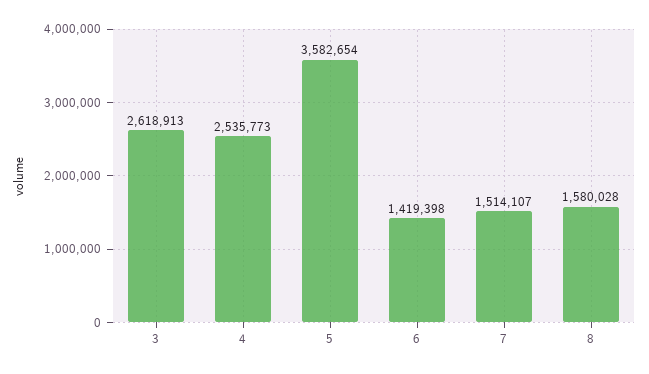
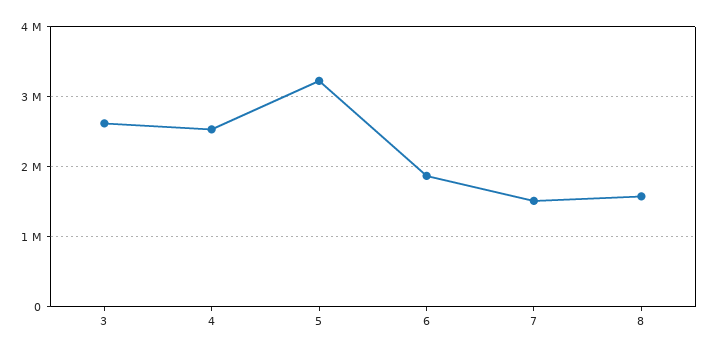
  {
    "3": 2618913,
    "4": 2535773,
-   "5": 3582654,
+   "5": 3200000,
-   "6": 1419398,
+   "6": 1900000,
    "7": 1514107,
    "8": 1580028
  }

